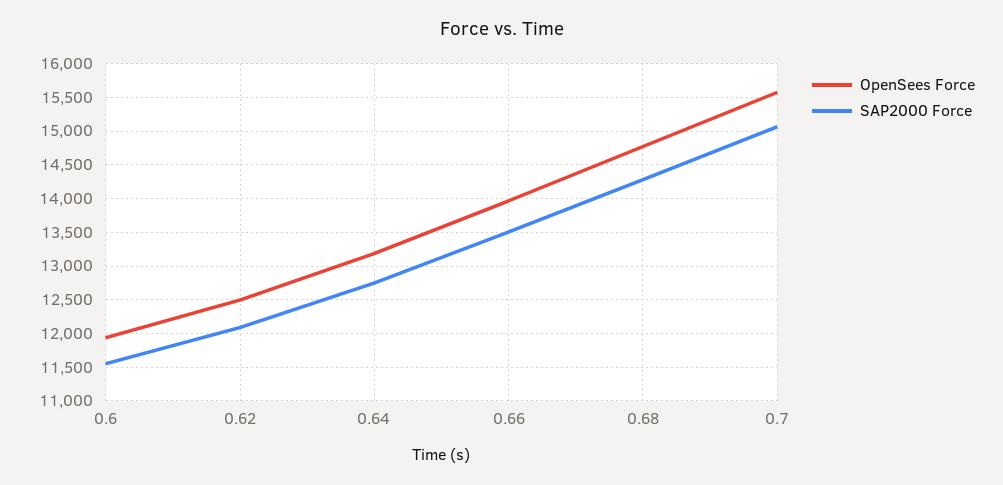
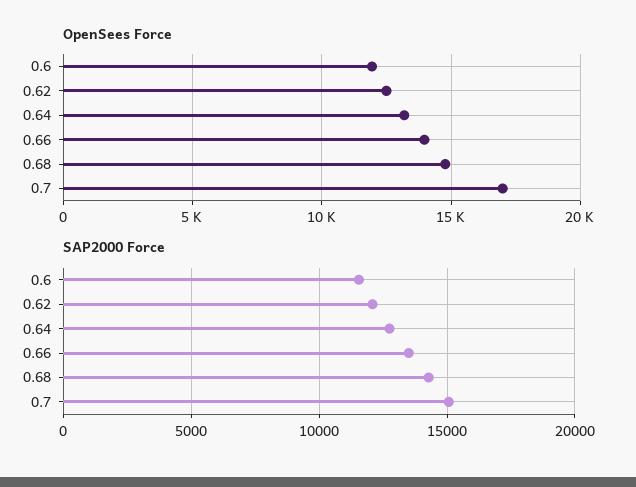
  {
    "OpenSees Force": {
      "0.6": 11900,
      "0.62": 12500,
      "0.64": 13200,
      "0.66": 14000,
      "0.68": 14800,
-     "0.7": 15600
+     "0.7": 17000
    },
    "SAP2000 Force": {
      "0.6": 11600,
      "0.62": 12100,
      "0.64": 12800,
      "0.66": 13500,
      "0.68": 14300,
      "0.7": 15100
    }
  }

